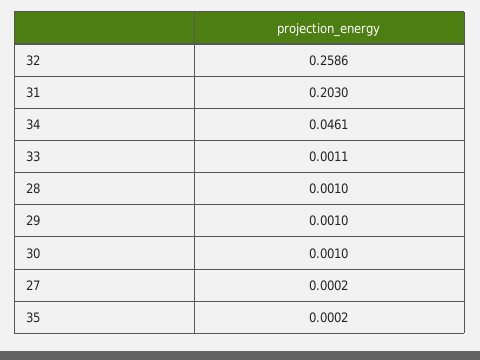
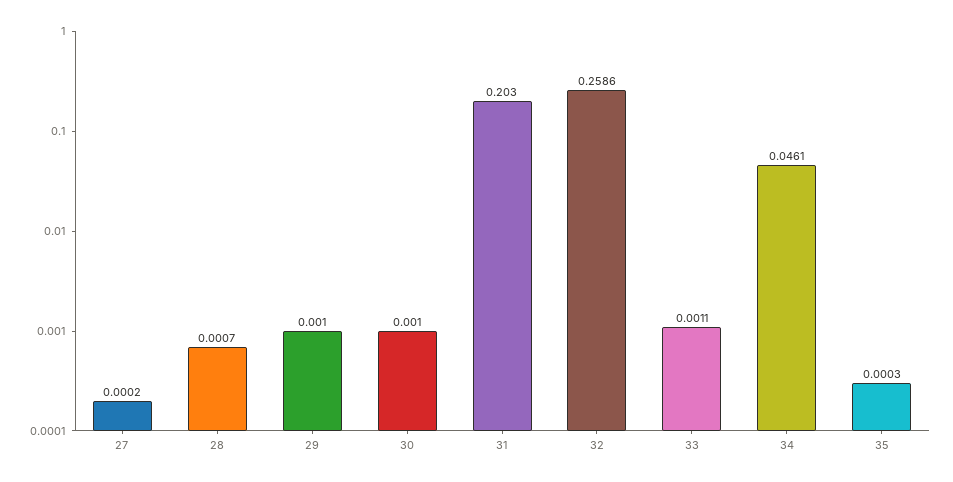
  {
    "32": 0.2586,
    "31": 0.203,
    "34": 0.0461,
    "33": 0.0011,
-   "28": 0.001,
+   "28": 0.0007,
    "29": 0.001,
    "30": 0.001,
    "27": 0.0002,
-   "35": 0.0002
+   "35": 0.0003
  }

